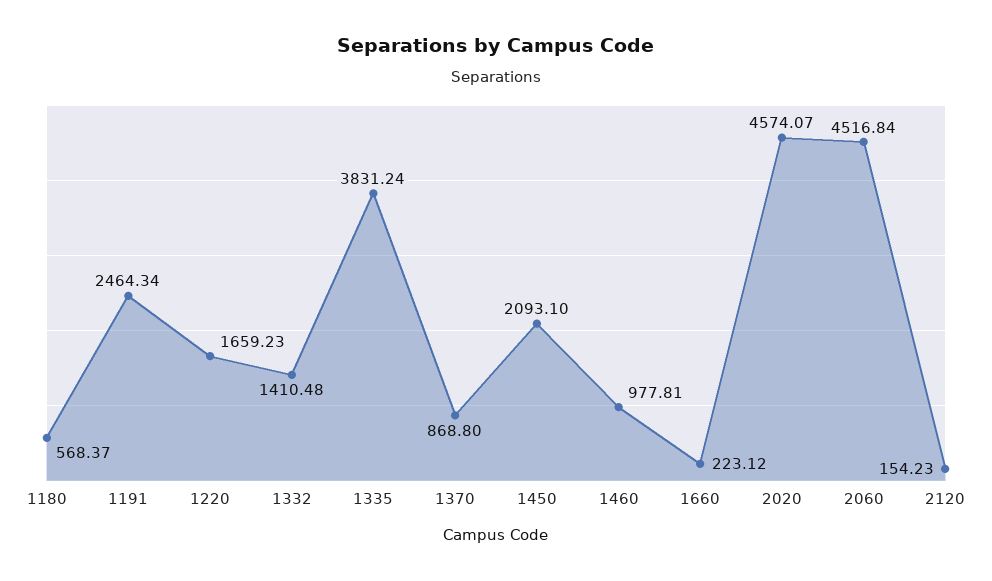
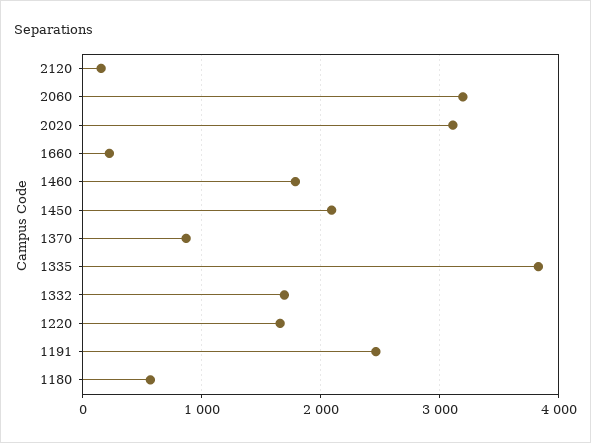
  {
    "1180": 568.37,
    "1191": 2464.34,
    "1220": 1659.23,
-   "1332": 1410.48,
+   "1332": 1700,
    "1335": 3831.24,
    "1370": 868.8,
    "1450": 2093.1,
-   "1460": 977.81,
+   "1460": 1800,
    "1660": 223.12,
-   "2020": 4574.07,
+   "2020": 3100,
-   "2060": 4516.84,
+   "2060": 3200,
    "2120": 154.23
  }

